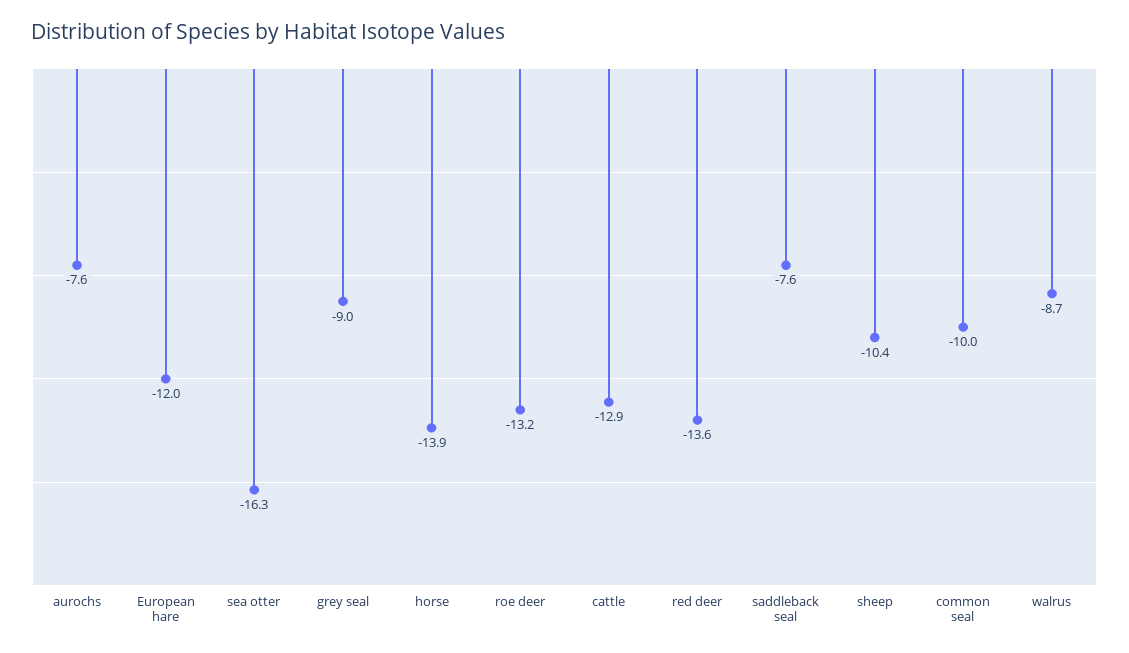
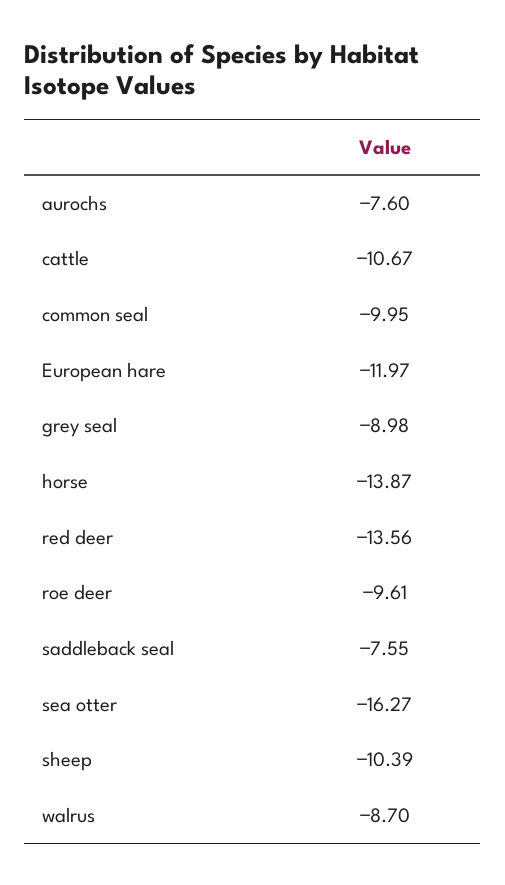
  {
    "aurochs": -7.6,
    "European hare": -11.97,
    "sea otter": -16.27,
    "grey seal": -8.98,
    "horse": -13.87,
-   "roe deer": -13.2,
+   "roe deer": -9.61,
-   "cattle": -12.9,
+   "cattle": -10.67,
    "red deer": -13.56,
    "saddleback seal": -7.55,
    "sheep": -10.39,
    "common seal": -9.95,
    "walrus": -8.7
  }

